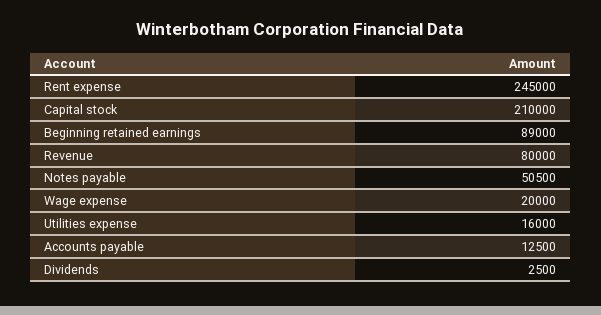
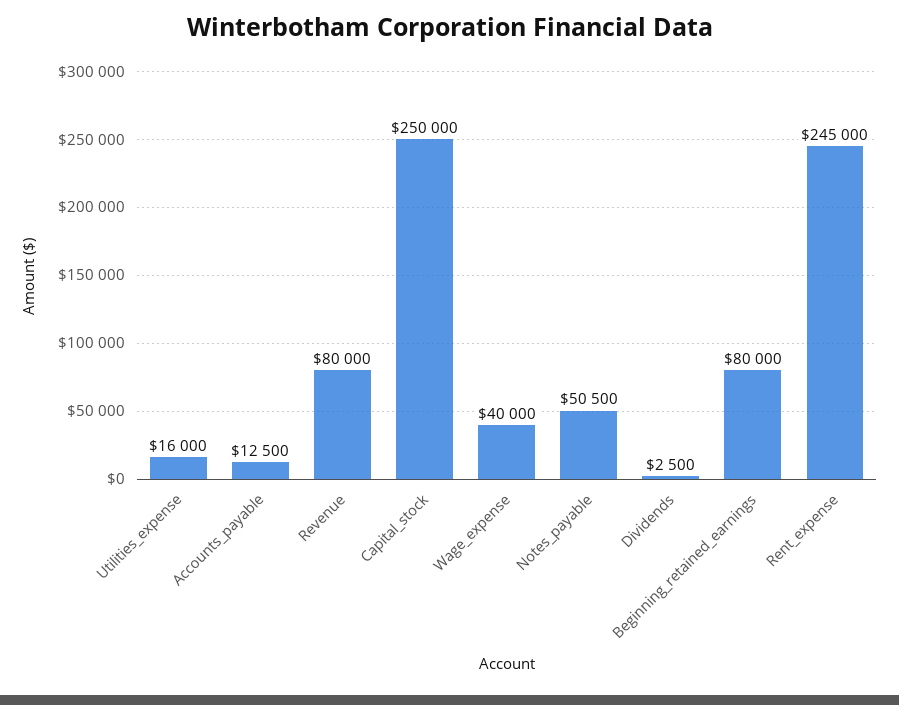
  {
    "Rent expense": 245000,
-   "Capital stock": 210000,
+   "Capital stock": 250000,
-   "Beginning retained earnings": 89000,
+   "Beginning retained earnings": 80000,
    "Revenue": 80000,
    "Notes payable": 50500,
-   "Wage expense": 20000,
+   "Wage expense": 40000,
    "Utilities expense": 16000,
    "Accounts payable": 12500,
    "Dividends": 2500
  }

